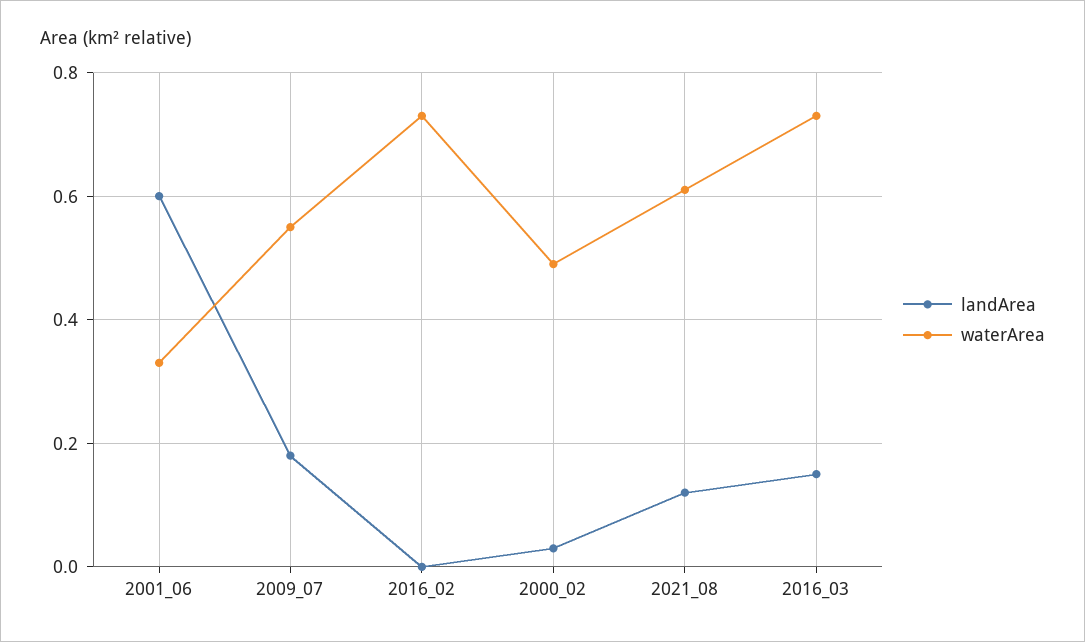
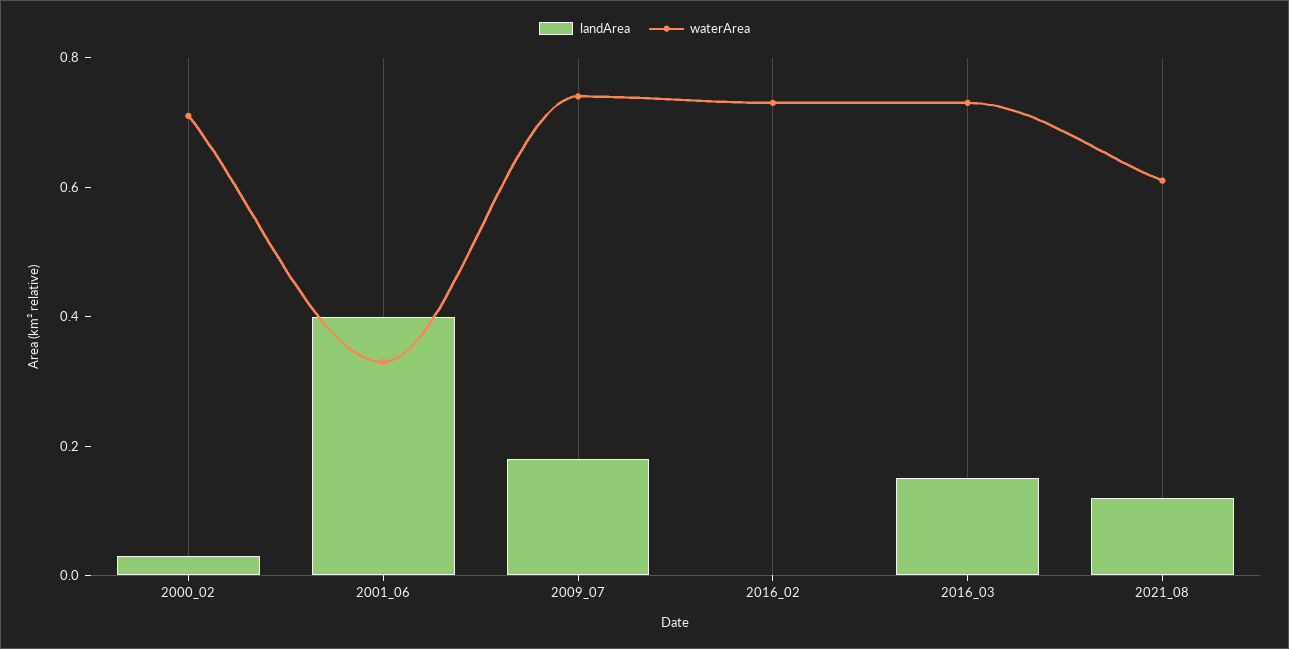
  {
    "landArea": {
-     "2001_06": 0.6,
+     "2001_06": 0.4,
      "2009_07": 0.2,
      "2016_02": 0,
      "2000_02": 0.05,
      "2021_08": 0.1,
      "2016_03": 0.15
    },
    "waterArea": {
      "2001_06": 0.35,
-     "2009_07": 0.55,
+     "2009_07": 0.75,
      "2016_02": 0.75,
-     "2000_02": 0.5,
+     "2000_02": 0.7,
      "2021_08": 0.6,
      "2016_03": 0.75
    }
  }

